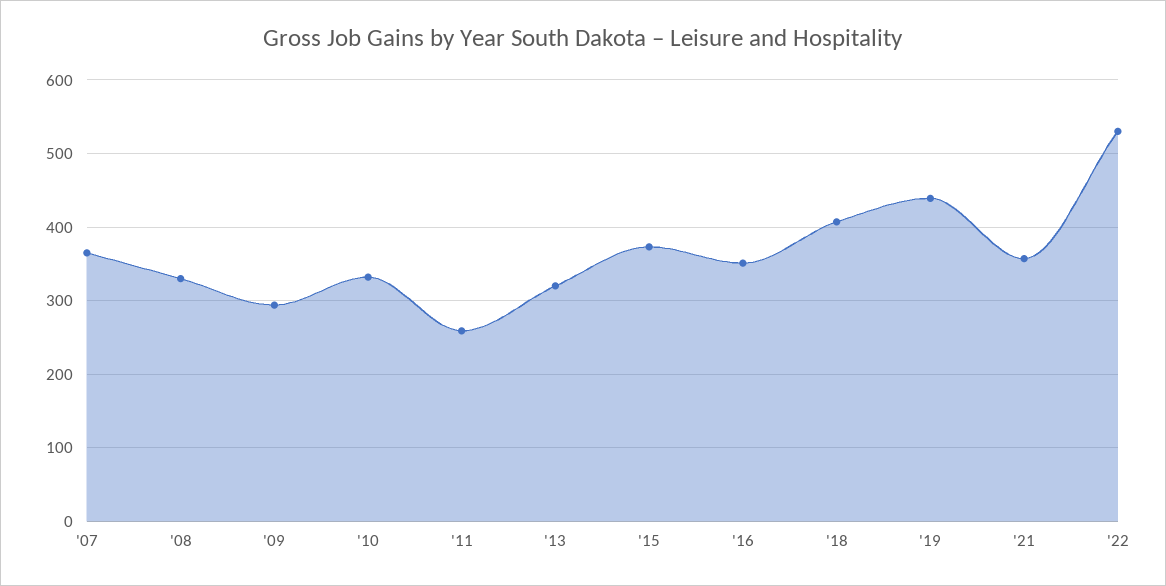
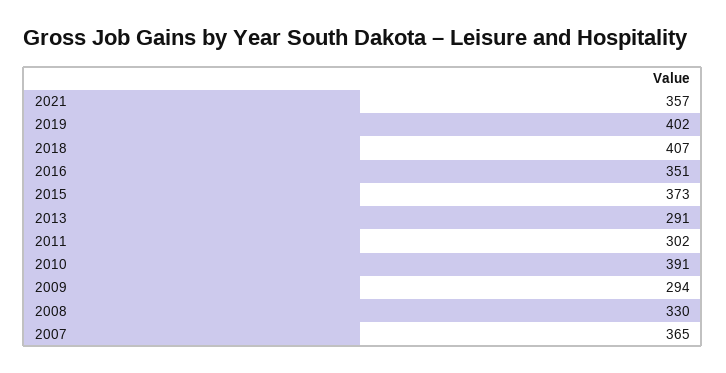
  {
    "'07": 365,
    "'08": 330,
    "'09": 294,
-   "'10": 330,
+   "'10": 391,
-   "'11": 260,
+   "'11": 302,
-   "'13": 320,
+   "'13": 291,
    "'15": 373,
    "'16": 351,
    "'18": 407,
-   "'19": 440,
+   "'19": 402,
-   "'21": 357,
+   "'21": 357
-   "'22": 530
  }

